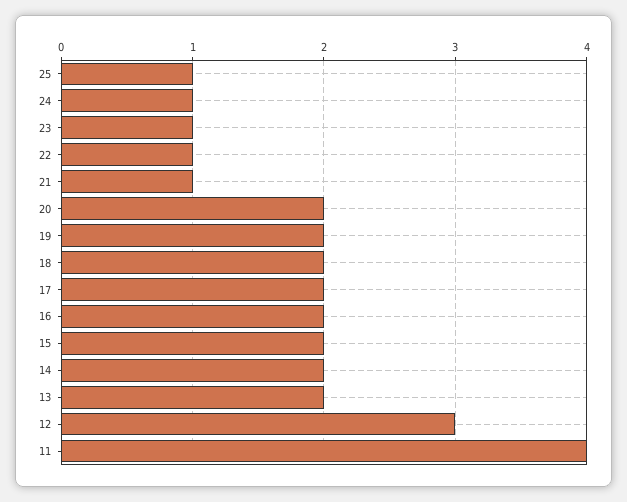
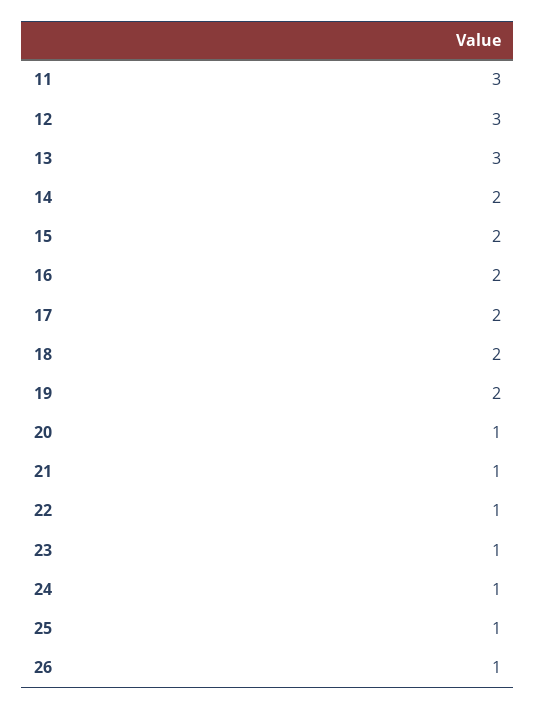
  {
    "25": 1,
    "24": 1,
    "23": 1,
    "22": 1,
    "21": 1,
-   "20": 2,
+   "20": 1,
    "19": 2,
    "18": 2,
    "17": 2,
    "16": 2,
    "15": 2,
    "14": 2,
-   "13": 2,
+   "13": 3,
    "12": 3,
-   "11": 4
+   "11": 3,
+   "26": 1
  }

